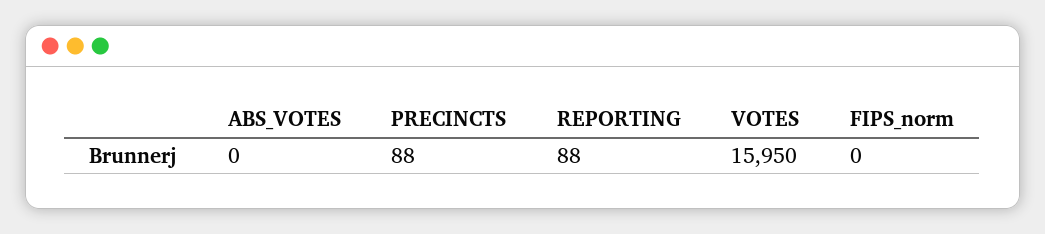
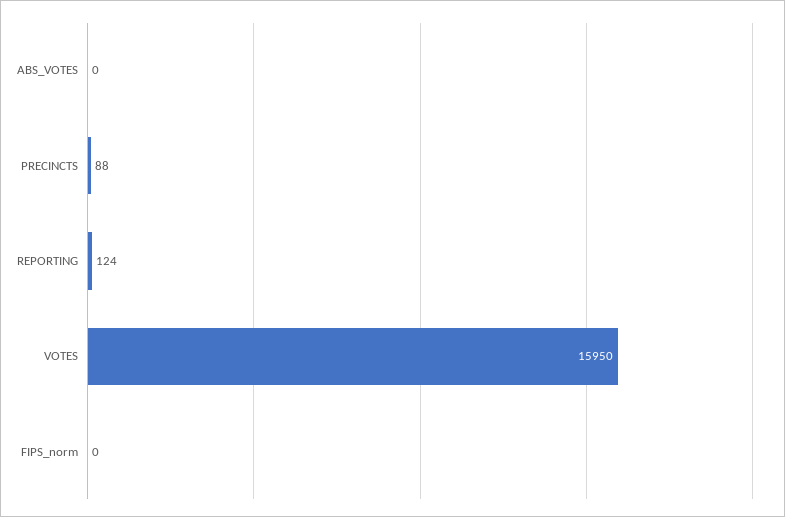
  {
    "ABS_VOTES": 0,
    "PRECINCTS": 88,
-   "REPORTING": 88,
+   "REPORTING": 124,
    "VOTES": 15950,
    "FIPS_norm": 0
  }

